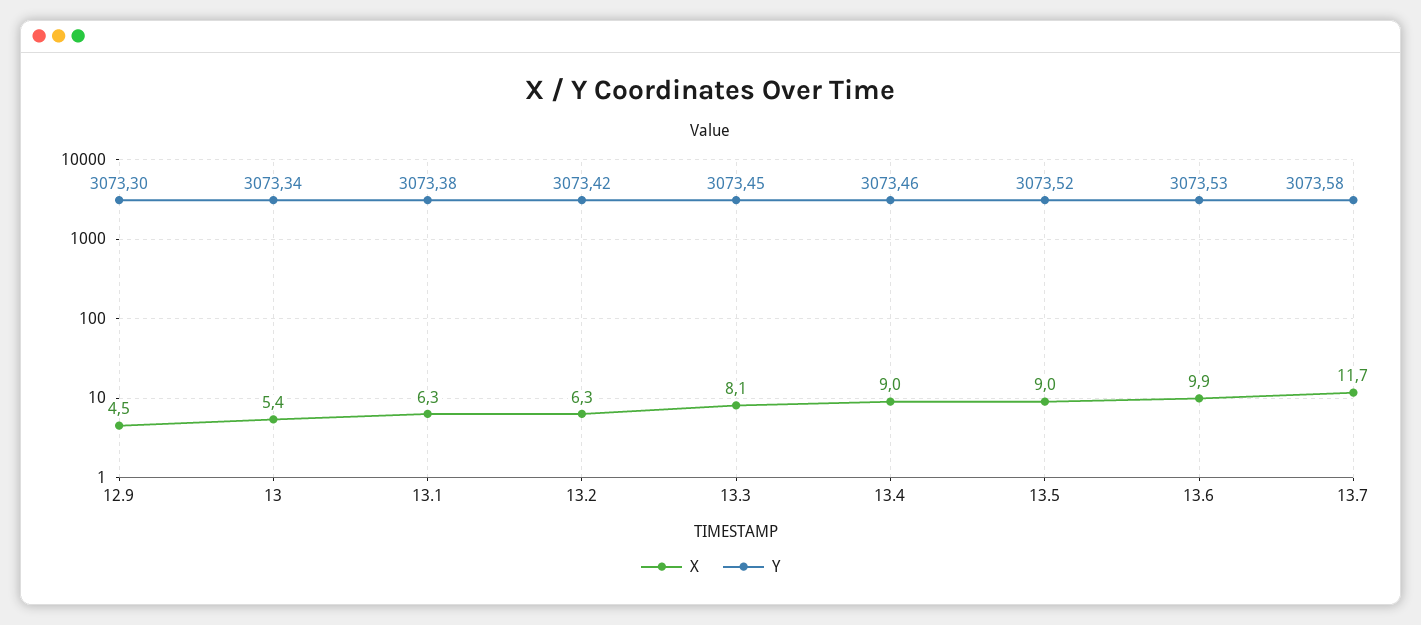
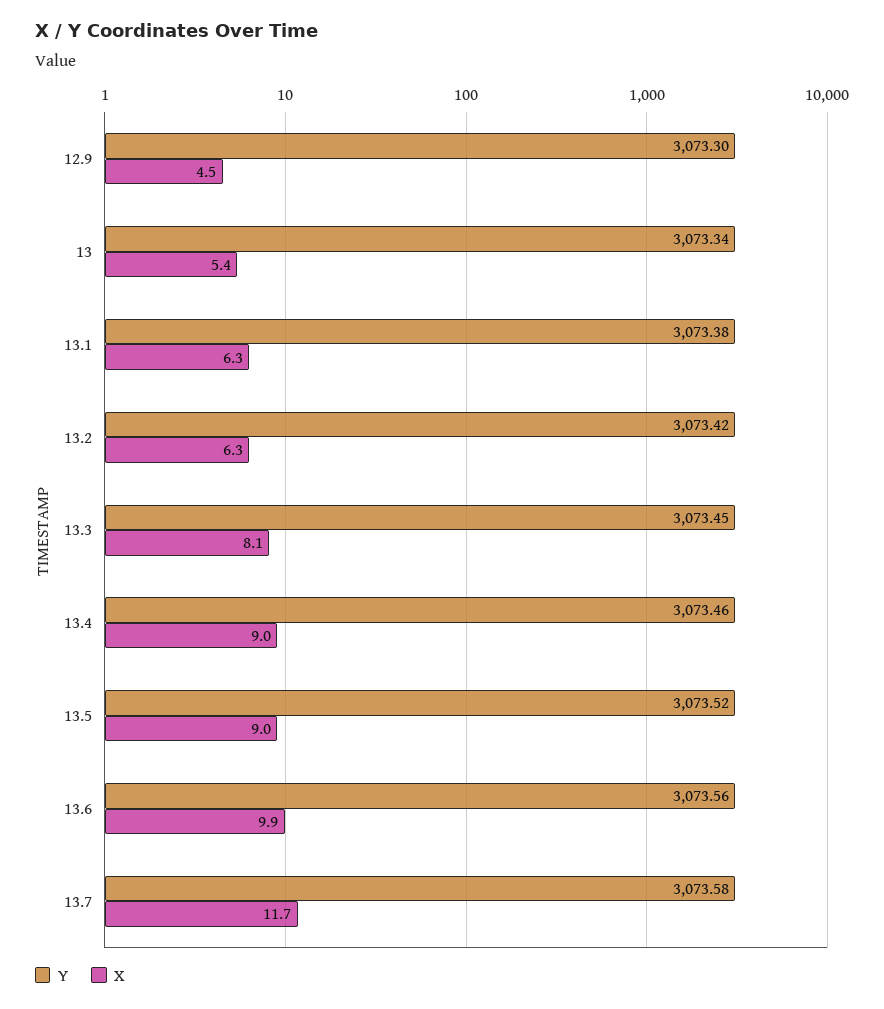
  {
    "X": {
      "12.9": 4.5,
      "13": 5.4,
      "13.1": 6.3,
      "13.2": 6.3,
      "13.3": 8.1,
      "13.4": 9,
      "13.5": 9,
      "13.6": 9.9,
      "13.7": 11.7
    },
    "Y": {
      "12.9": 3073.3,
      "13": 3073.34,
      "13.1": 3073.38,
      "13.2": 3073.42,
      "13.3": 3073.45,
      "13.4": 3073.46,
      "13.5": 3073.52,
-     "13.6": 3073.53,
+     "13.6": 3073.56,
      "13.7": 3073.58
    }
  }

